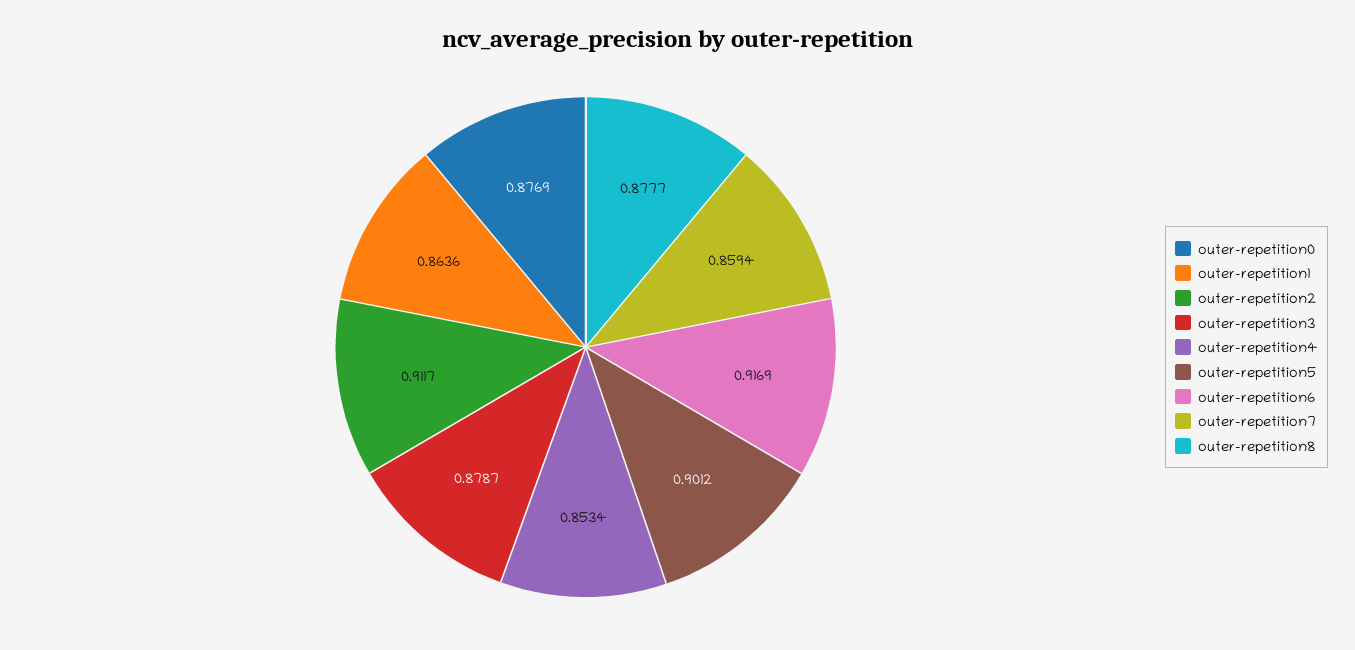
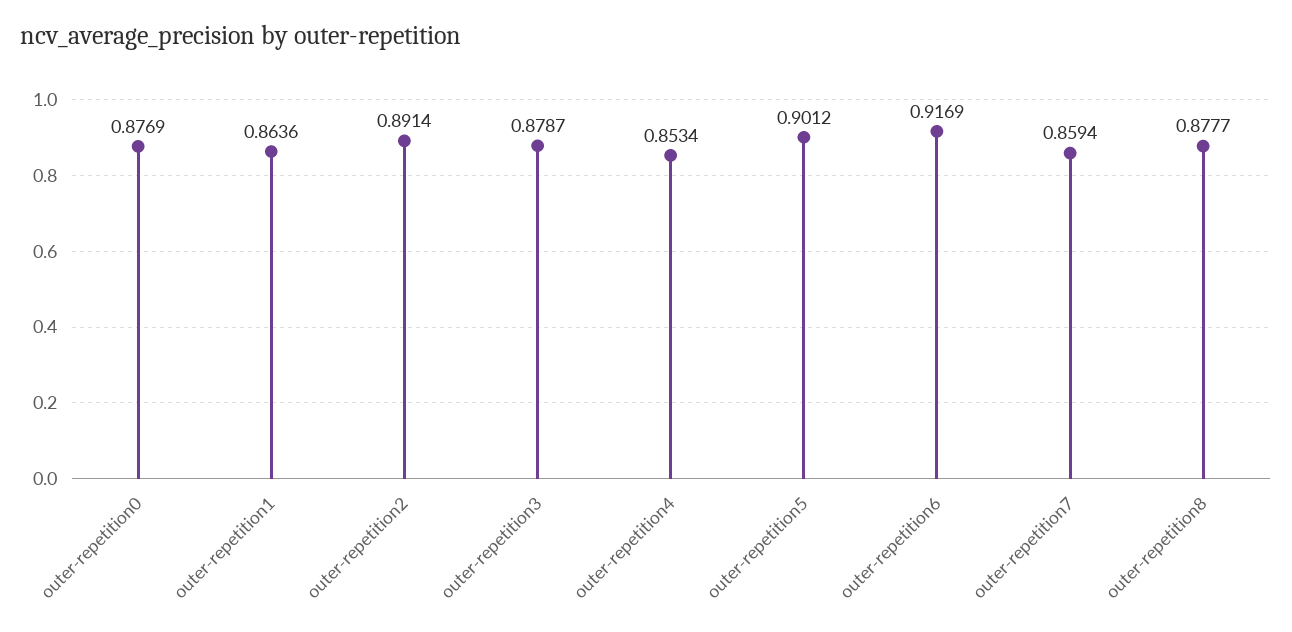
  {
    "outer-repetition0": 0.8769,
    "outer-repetition1": 0.8636,
-   "outer-repetition2": 0.9117,
+   "outer-repetition2": 0.8914,
    "outer-repetition3": 0.8787,
    "outer-repetition4": 0.8534,
    "outer-repetition5": 0.9012,
    "outer-repetition6": 0.9169,
    "outer-repetition7": 0.8594,
    "outer-repetition8": 0.8777
  }

